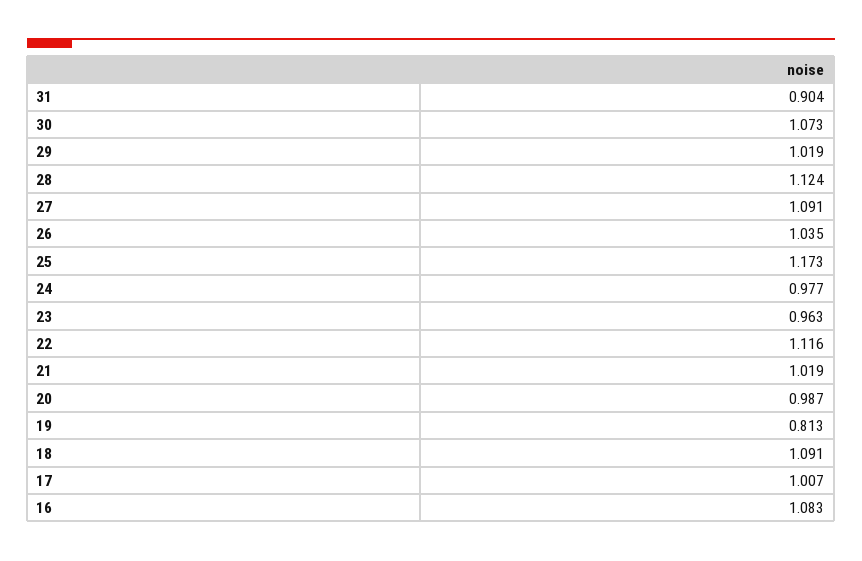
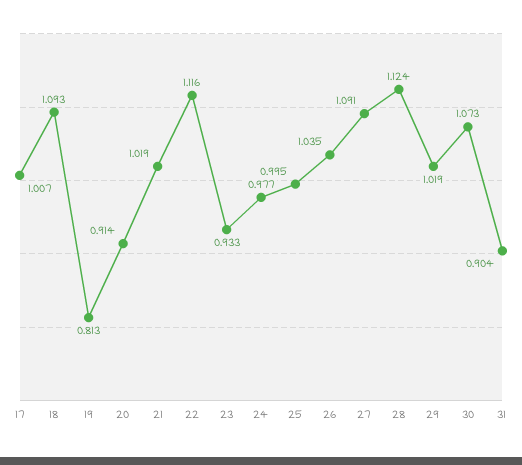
  {
    "31": 0.904,
    "30": 1.073,
    "29": 1.019,
    "28": 1.124,
    "27": 1.091,
    "26": 1.035,
-   "25": 1.173,
+   "25": 0.995,
    "24": 0.977,
-   "23": 0.963,
+   "23": 0.933,
    "22": 1.116,
    "21": 1.019,
-   "20": 0.987,
+   "20": 0.914,
    "19": 0.813,
-   "18": 1.091,
+   "18": 1.093,
-   "17": 1.007,
+   "17": 1.007
-   "16": 1.083
  }

